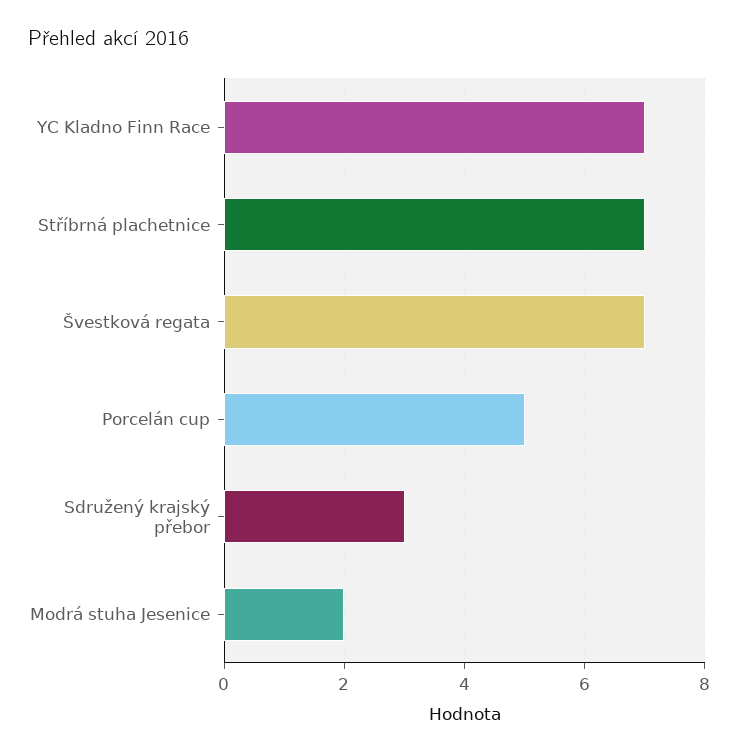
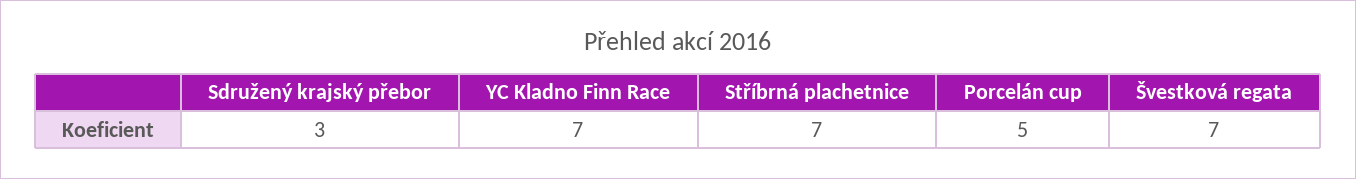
  {
    "YC Kladno Finn Race": 7,
    "Stříbrná plachetnice": 7,
    "Švestková regata": 7,
    "Porcelán cup": 5,
-   "Sdružený krajský přebor": 3,
+   "Sdružený krajský přebor": 3
-   "Modrá stuha Jesenice": 2
  }

